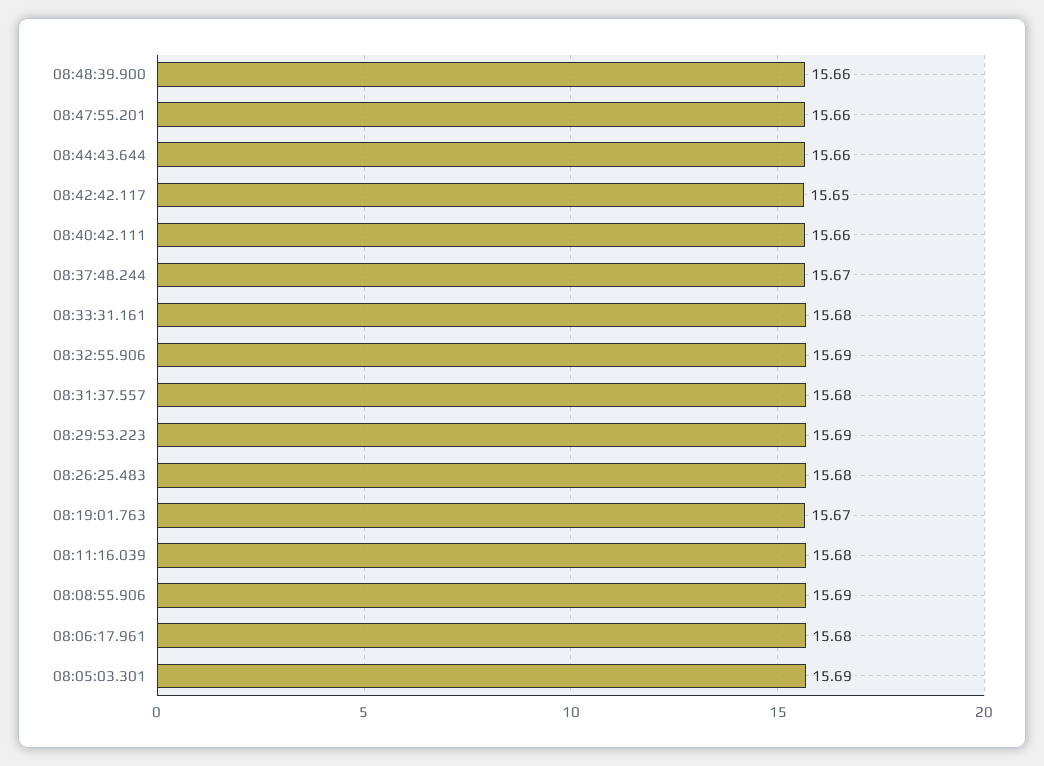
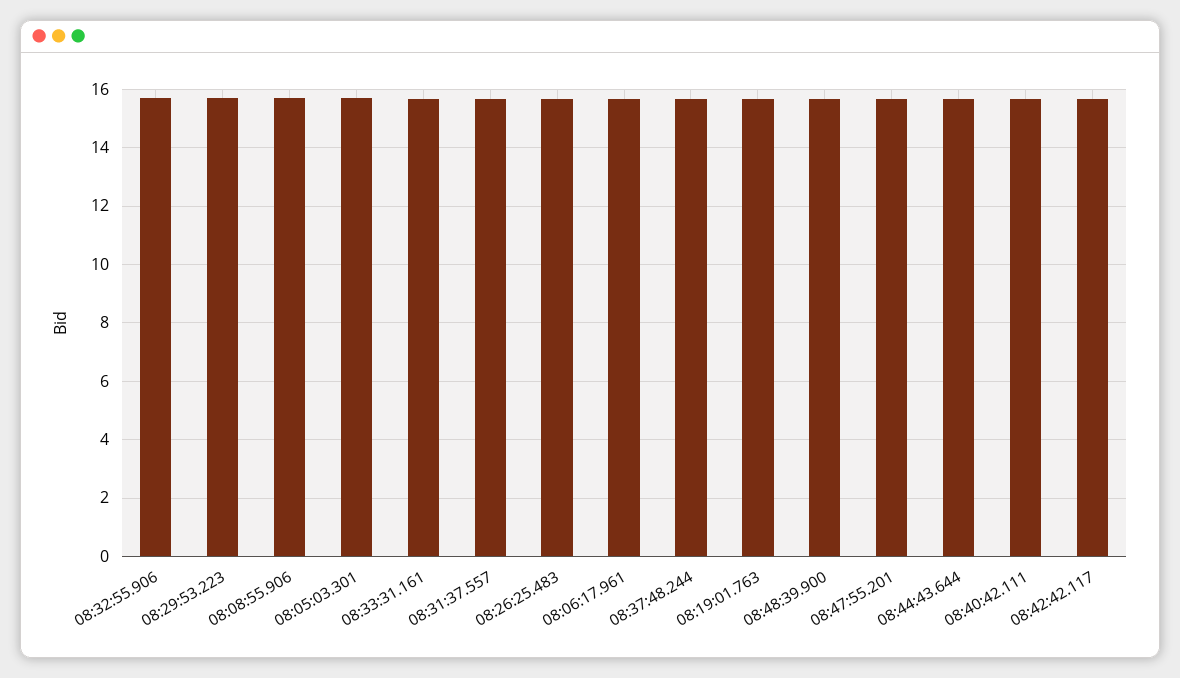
  {
    "08:48:39.900": 15.66,
    "08:47:55.201": 15.66,
    "08:44:43.644": 15.66,
    "08:42:42.117": 15.65,
    "08:40:42.111": 15.66,
    "08:37:48.244": 15.67,
    "08:33:31.161": 15.68,
    "08:32:55.906": 15.69,
    "08:31:37.557": 15.68,
    "08:29:53.223": 15.69,
    "08:26:25.483": 15.68,
    "08:19:01.763": 15.67,
-   "08:11:16.039": 15.68,
    "08:08:55.906": 15.69,
    "08:06:17.961": 15.68,
    "08:05:03.301": 15.69
  }

